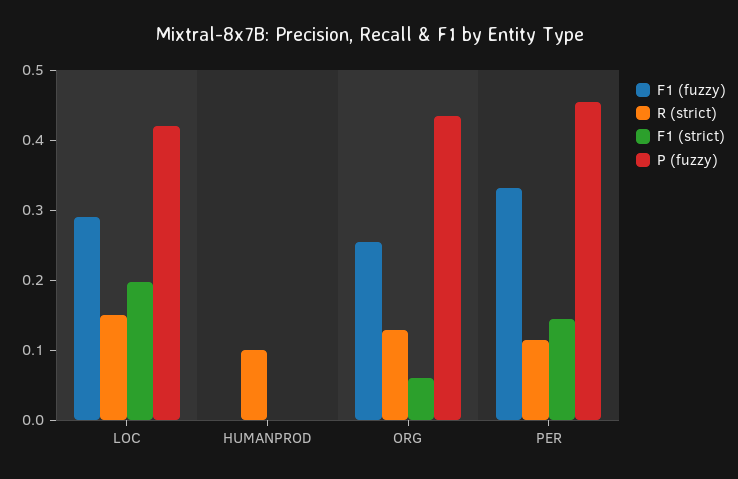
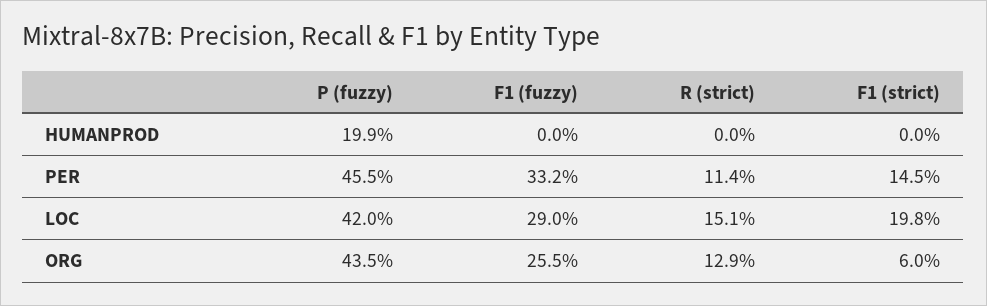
  {
    "F1 (fuzzy)": {
      "LOC": 0.29,
      "HUMANPROD": 0,
      "ORG": 0.255,
      "PER": 0.332
    },
    "R (strict)": {
      "LOC": 0.151,
-     "HUMANPROD": 0.1,
+     "HUMANPROD": 0,
      "ORG": 0.129,
      "PER": 0.114
    },
    "F1 (strict)": {
      "LOC": 0.198,
      "HUMANPROD": 0,
      "ORG": 0.06,
      "PER": 0.145
    },
    "P (fuzzy)": {
      "LOC": 0.42,
-     "HUMANPROD": 0,
+     "HUMANPROD": 0.199,
      "ORG": 0.435,
      "PER": 0.455
    }
  }

